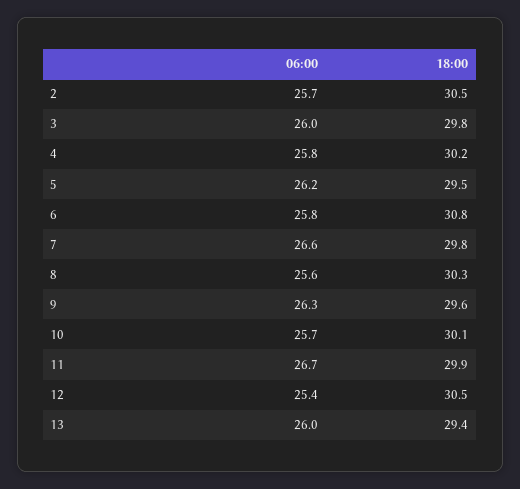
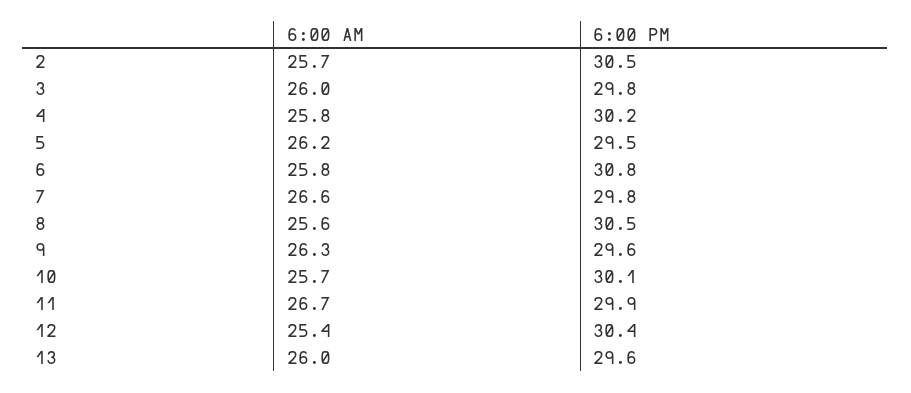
  {
    "06:00": {
      "2": 25.7,
      "3": 26,
      "4": 25.8,
      "5": 26.2,
      "6": 25.8,
      "7": 26.6,
      "8": 25.6,
      "9": 26.3,
      "10": 25.7,
      "11": 26.7,
      "12": 25.4,
      "13": 26
    },
    "18:00": {
      "2": 30.5,
      "3": 29.8,
      "4": 30.2,
      "5": 29.5,
      "6": 30.8,
      "7": 29.8,
-     "8": 30.3,
+     "8": 30.5,
      "9": 29.6,
      "10": 30.1,
      "11": 29.9,
-     "12": 30.5,
+     "12": 30.4,
-     "13": 29.4
+     "13": 29.6
    }
  }

